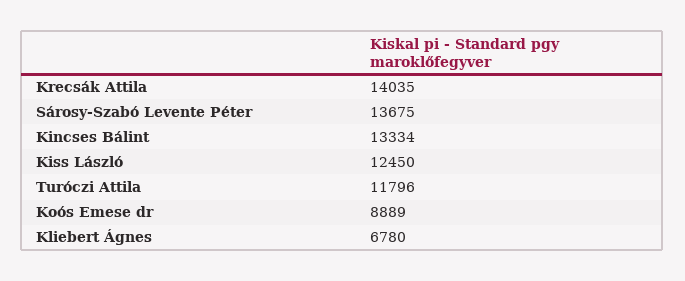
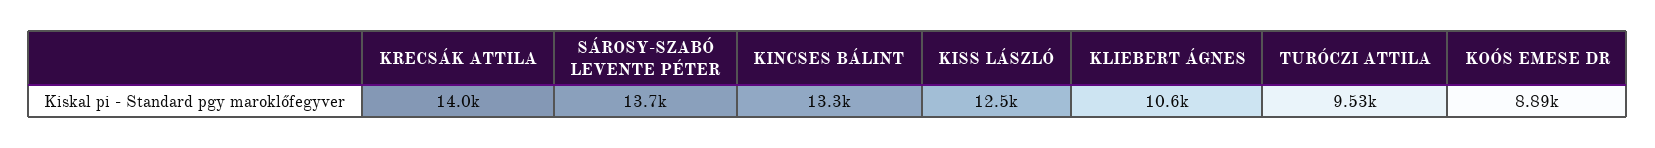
  {
    "Krecsák Attila": 14035,
    "Sárosy-Szabó Levente Péter": 13675,
    "Kincses Bálint": 13334,
    "Kiss László": 12450,
-   "Turóczi Attila": 11796,
+   "Turóczi Attila": 9530,
    "Koós Emese dr": 8889,
-   "Kliebert Ágnes": 6780
+   "Kliebert Ágnes": 10600
  }

